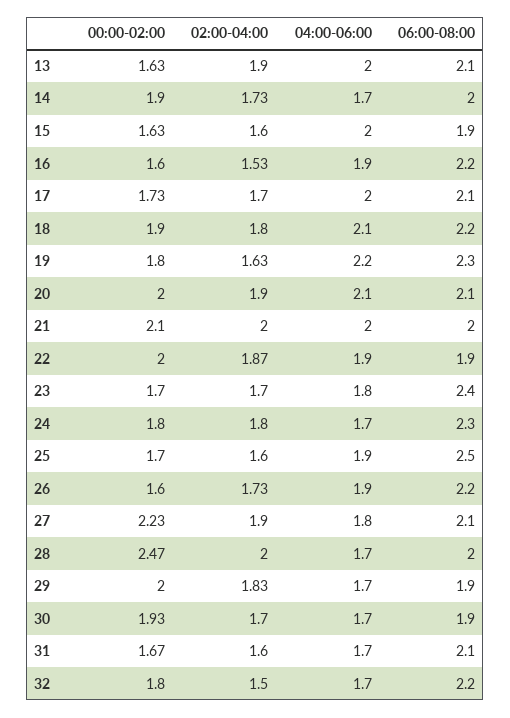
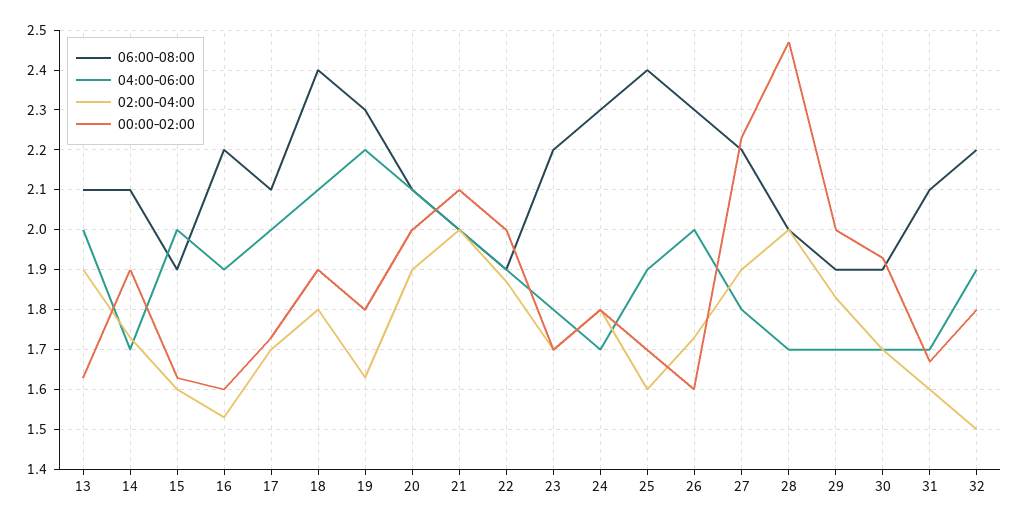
  {
    "00:00-02:00": {
      "13": 1.63,
      "14": 1.9,
      "15": 1.63,
      "16": 1.6,
      "17": 1.73,
      "18": 1.9,
      "19": 1.8,
      "20": 2,
      "21": 2.1,
      "22": 2,
      "23": 1.7,
      "24": 1.8,
      "25": 1.7,
      "26": 1.6,
      "27": 2.23,
      "28": 2.47,
      "29": 2,
      "30": 1.93,
      "31": 1.67,
      "32": 1.8
    },
    "02:00-04:00": {
      "13": 1.9,
      "14": 1.73,
      "15": 1.6,
      "16": 1.53,
      "17": 1.7,
      "18": 1.8,
      "19": 1.63,
      "20": 1.9,
      "21": 2,
      "22": 1.87,
      "23": 1.7,
      "24": 1.8,
      "25": 1.6,
      "26": 1.73,
      "27": 1.9,
      "28": 2,
      "29": 1.83,
      "30": 1.7,
      "31": 1.6,
      "32": 1.5
    },
    "04:00-06:00": {
      "13": 2,
      "14": 1.7,
      "15": 2,
      "16": 1.9,
      "17": 2,
      "18": 2.1,
      "19": 2.2,
      "20": 2.1,
      "21": 2,
      "22": 1.9,
      "23": 1.8,
      "24": 1.7,
      "25": 1.9,
-     "26": 1.9,
+     "26": 2,
      "27": 1.8,
      "28": 1.7,
      "29": 1.7,
      "30": 1.7,
      "31": 1.7,
-     "32": 1.7
+     "32": 1.9
    },
    "06:00-08:00": {
      "13": 2.1,
-     "14": 2,
+     "14": 2.1,
      "15": 1.9,
      "16": 2.2,
      "17": 2.1,
-     "18": 2.2,
+     "18": 2.4,
      "19": 2.3,
      "20": 2.1,
      "21": 2,
      "22": 1.9,
-     "23": 2.4,
+     "23": 2.2,
      "24": 2.3,
-     "25": 2.5,
+     "25": 2.4,
-     "26": 2.2,
+     "26": 2.3,
-     "27": 2.1,
+     "27": 2.2,
      "28": 2,
      "29": 1.9,
      "30": 1.9,
      "31": 2.1,
      "32": 2.2
    }
  }

